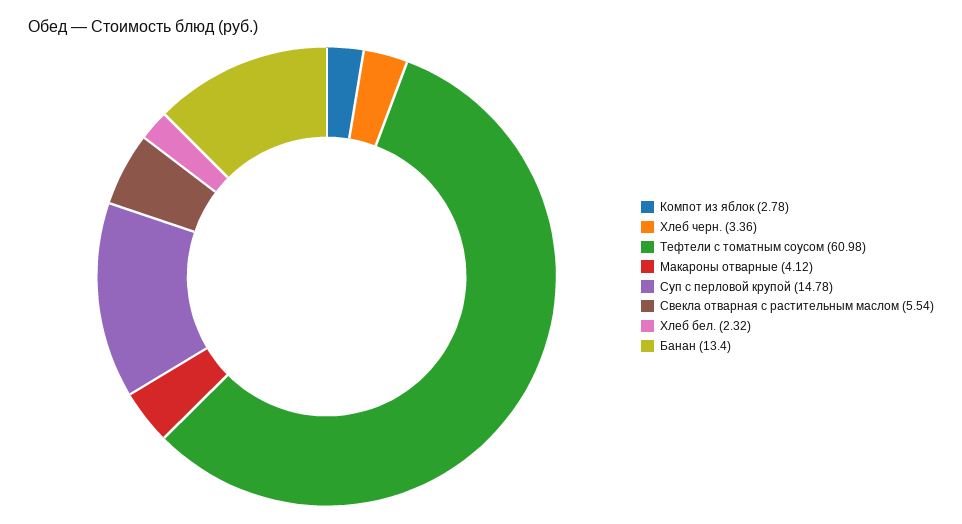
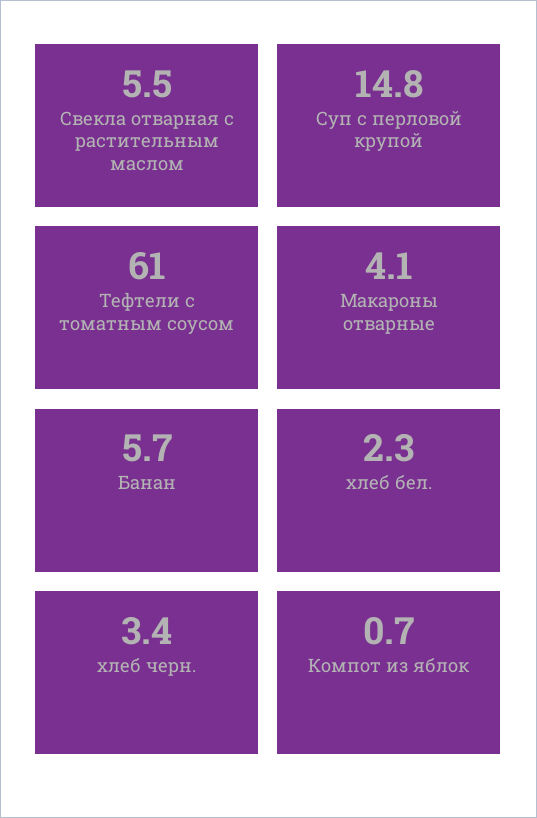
  {
-   "Компот из яблок": 2.78,
+   "Компот из яблок": 0.7,
    "Хлеб черн.": 3.36,
    "Тефтели с томатным соусом": 60.98,
    "Макароны отварные": 4.12,
    "Суп с перловой крупой": 14.78,
    "Свекла отварная с растительным маслом": 5.54,
    "Хлеб бел.": 2.32,
-   "Банан": 13.4
+   "Банан": 5.7
  }

